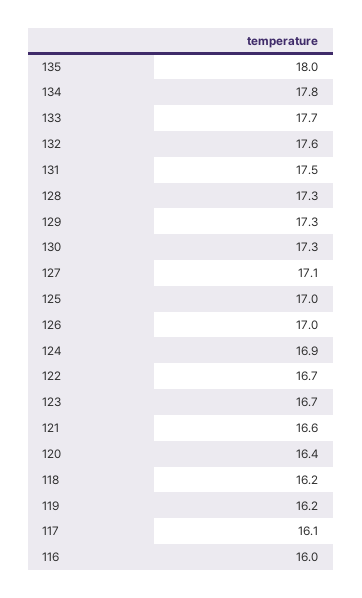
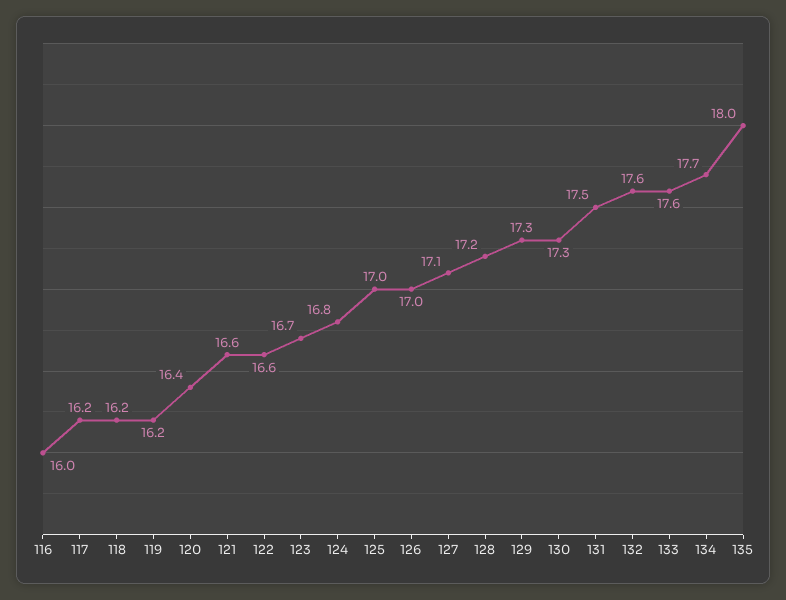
  {
    "135": 18,
-   "134": 17.8,
+   "134": 17.7,
-   "133": 17.7,
+   "133": 17.6,
    "132": 17.6,
    "131": 17.5,
-   "128": 17.3,
+   "128": 17.2,
    "129": 17.3,
    "130": 17.3,
    "127": 17.1,
    "125": 17,
    "126": 17,
-   "124": 16.9,
+   "124": 16.8,
-   "122": 16.7,
+   "122": 16.6,
    "123": 16.7,
    "121": 16.6,
    "120": 16.4,
    "118": 16.2,
    "119": 16.2,
-   "117": 16.1,
+   "117": 16.2,
    "116": 16
  }

